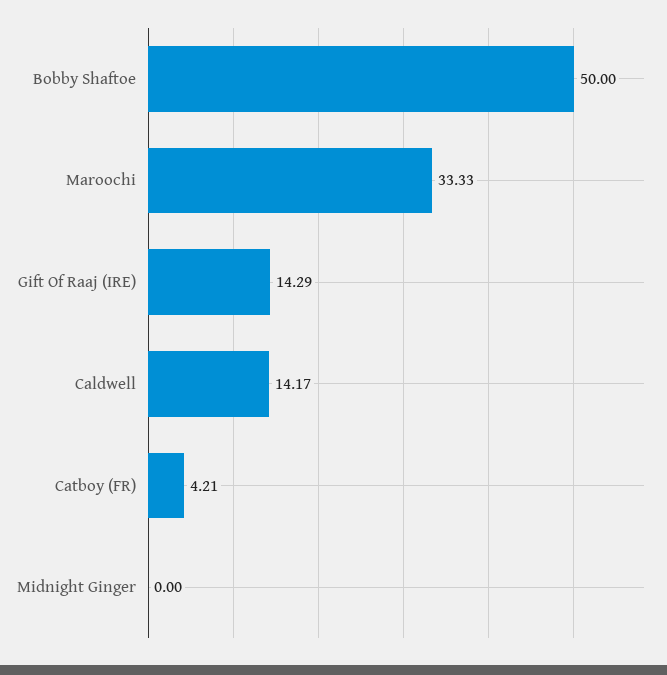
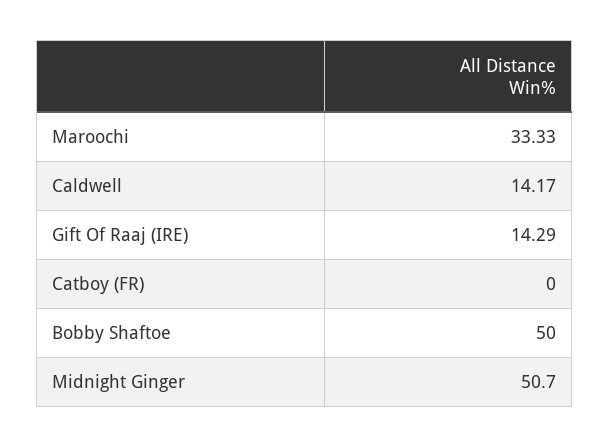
  {
    "Bobby Shaftoe": 50,
    "Maroochi": 33.33,
    "Gift Of Raaj (IRE)": 14.29,
    "Caldwell": 14.17,
-   "Catboy (FR)": 4.21,
+   "Catboy (FR)": 0,
-   "Midnight Ginger": 0
+   "Midnight Ginger": 50.7
  }

